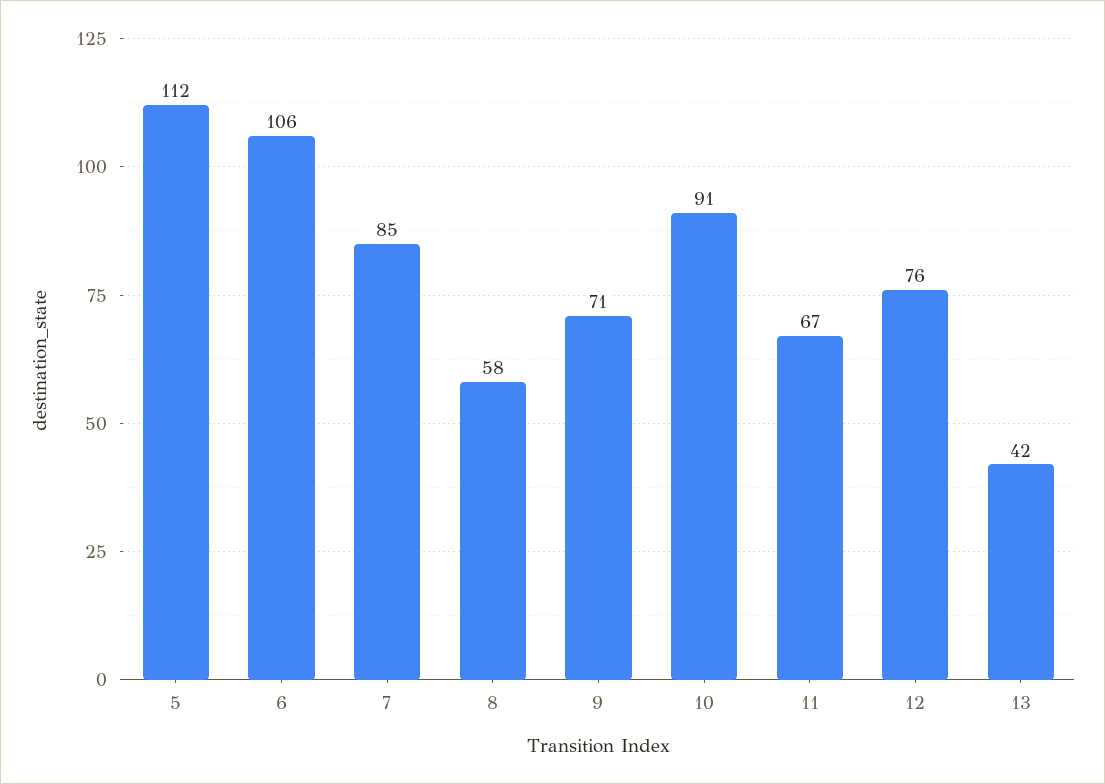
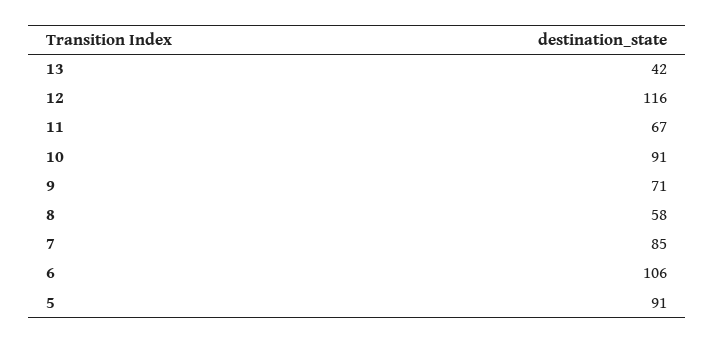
  {
-   "5": 112,
+   "5": 91,
    "6": 106,
    "7": 85,
    "8": 58,
    "9": 71,
    "10": 91,
    "11": 67,
-   "12": 76,
+   "12": 116,
    "13": 42
  }

